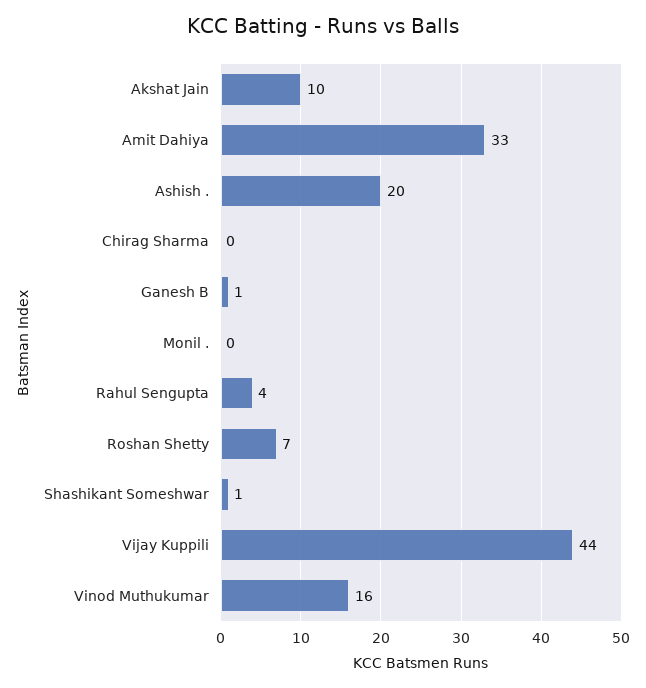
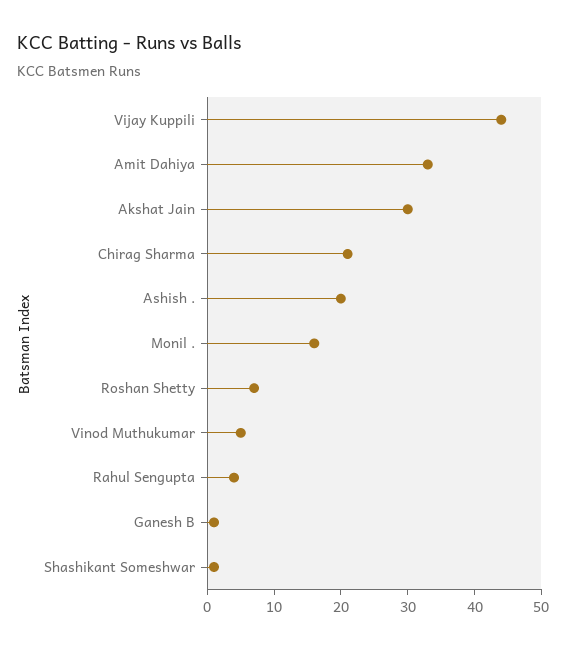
  {
-   "Akshat Jain": 10,
+   "Akshat Jain": 30,
    "Amit Dahiya": 33,
    "Ashish .": 20,
-   "Chirag Sharma": 0,
+   "Chirag Sharma": 20,
    "Ganesh B": 1,
-   "Monil .": 0,
+   "Monil .": 15,
    "Rahul Sengupta": 4,
    "Roshan Shetty": 7,
    "Shashikant Someshwar": 1,
    "Vijay Kuppili": 44,
-   "Vinod Muthukumar": 16
+   "Vinod Muthukumar": 5
  }

